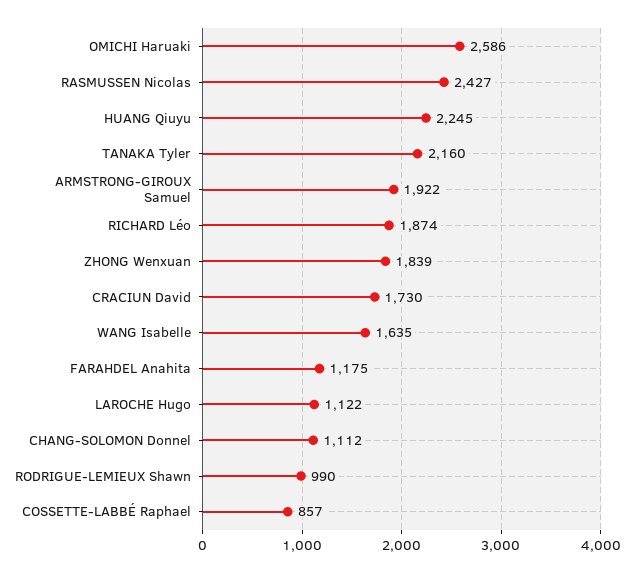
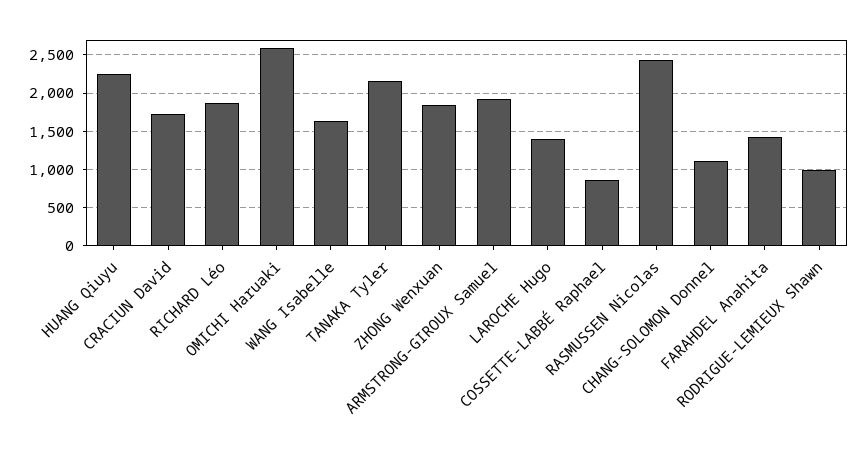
  {
    "OMICHI Haruaki": 2586,
    "RASMUSSEN Nicolas": 2427,
    "HUANG Qiuyu": 2245,
    "TANAKA Tyler": 2160,
    "ARMSTRONG-GIROUX Samuel": 1922,
    "RICHARD Léo": 1874,
    "ZHONG Wenxuan": 1839,
    "CRACIUN David": 1730,
    "WANG Isabelle": 1635,
-   "FARAHDEL Anahita": 1175,
+   "FARAHDEL Anahita": 1400,
-   "LAROCHE Hugo": 1122,
+   "LAROCHE Hugo": 1400,
    "CHANG-SOLOMON Donnel": 1112,
    "RODRIGUE-LEMIEUX Shawn": 990,
    "COSSETTE-LABBÉ Raphael": 857
  }

